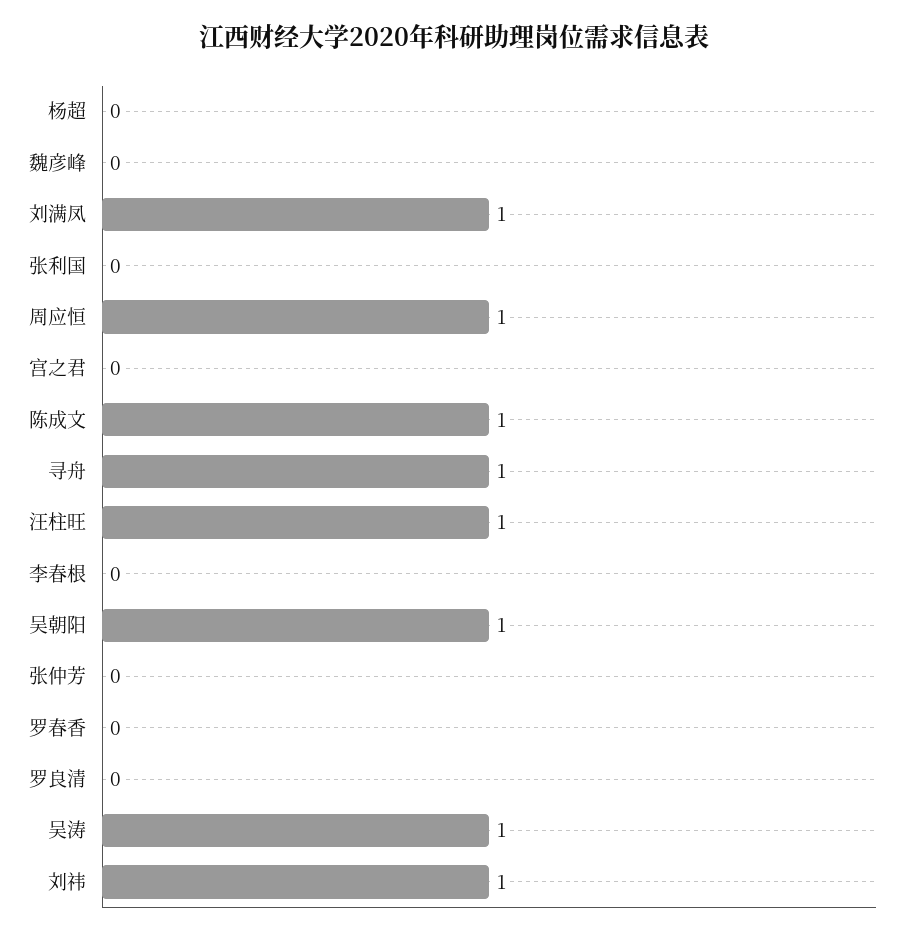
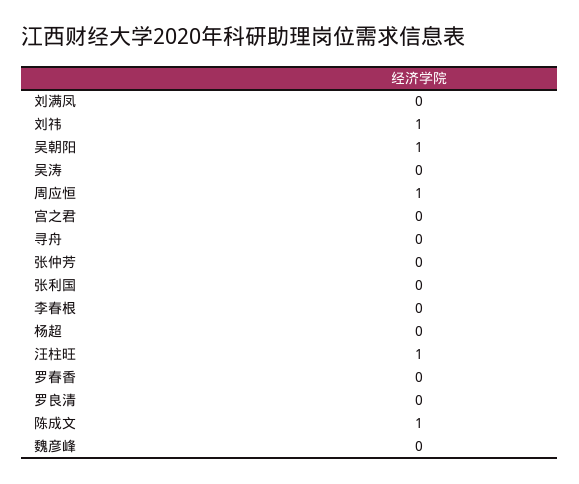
  {
    "杨超": 0,
    "魏彦峰": 0,
-   "刘满凤": 1,
+   "刘满凤": 0,
    "张利国": 0,
    "周应恒": 1,
    "宫之君": 0,
    "陈成文": 1,
-   "寻舟": 1,
+   "寻舟": 0,
    "汪柱旺": 1,
    "李春根": 0,
    "吴朝阳": 1,
    "张仲芳": 0,
    "罗春香": 0,
    "罗良清": 0,
-   "吴涛": 1,
+   "吴涛": 0,
    "刘祎": 1
  }

